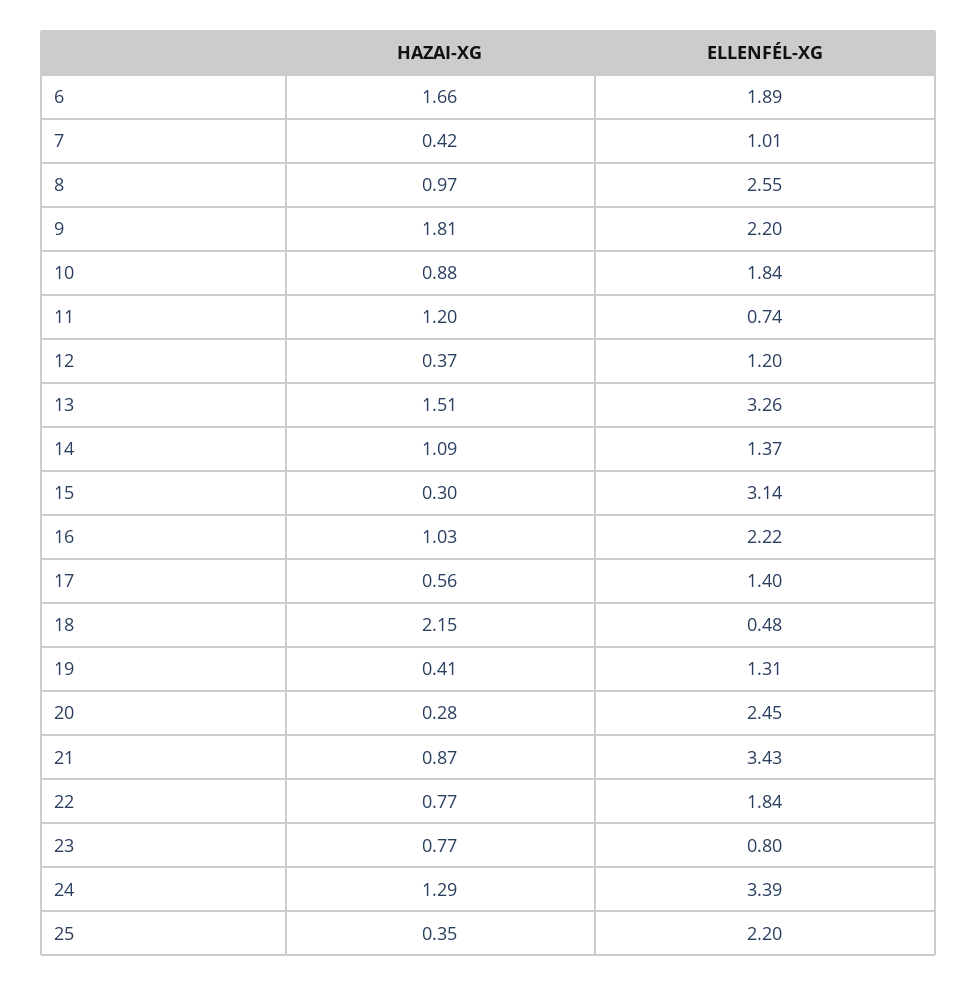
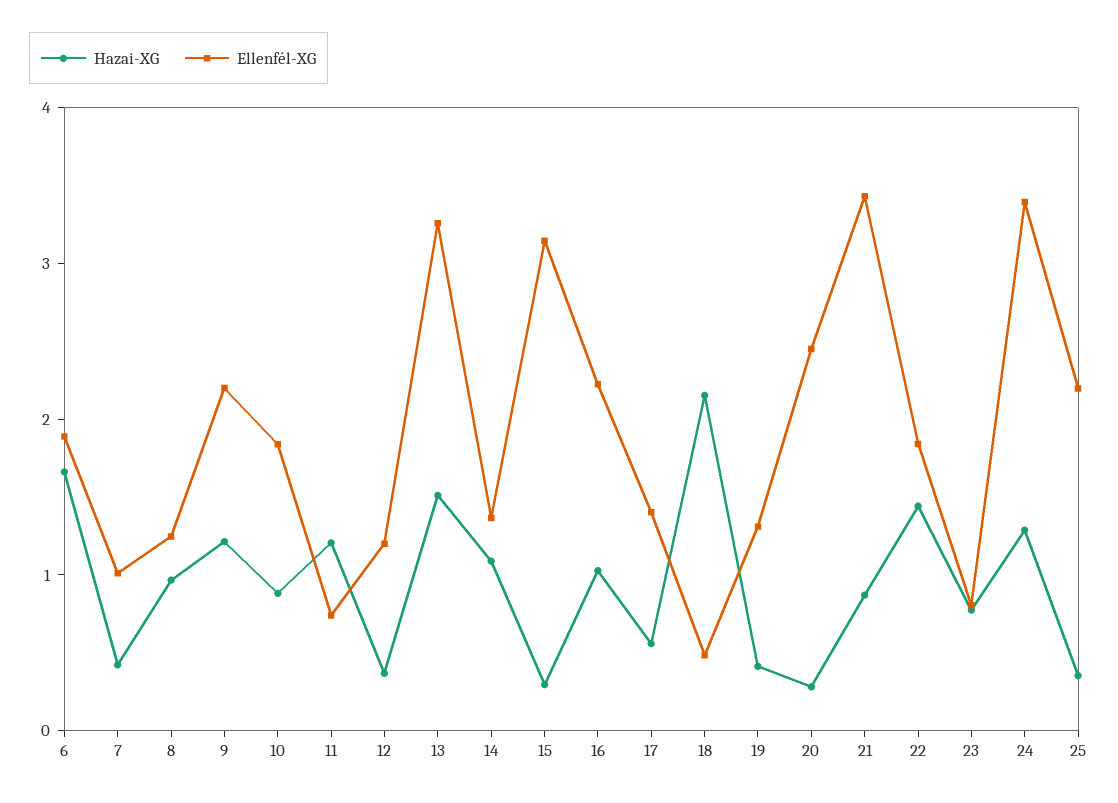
  {
    "HAZAI-XG": {
      "6": 1.66,
      "7": 0.42,
      "8": 0.97,
-     "9": 1.81,
+     "9": 1.2,
      "10": 0.88,
      "11": 1.2,
      "12": 0.37,
      "13": 1.51,
      "14": 1.09,
      "15": 0.3,
      "16": 1.03,
      "17": 0.56,
      "18": 2.15,
      "19": 0.41,
      "20": 0.28,
      "21": 0.87,
-     "22": 0.77,
+     "22": 1.4,
      "23": 0.77,
      "24": 1.29,
      "25": 0.35
    },
    "ELLENFÉL-XG": {
      "6": 1.89,
      "7": 1.01,
-     "8": 2.55,
+     "8": 1.2,
      "9": 2.2,
      "10": 1.84,
      "11": 0.74,
      "12": 1.2,
      "13": 3.26,
      "14": 1.37,
      "15": 3.14,
      "16": 2.22,
      "17": 1.4,
      "18": 0.48,
      "19": 1.31,
      "20": 2.45,
      "21": 3.43,
      "22": 1.84,
      "23": 0.8,
      "24": 3.39,
      "25": 2.2
    }
  }

